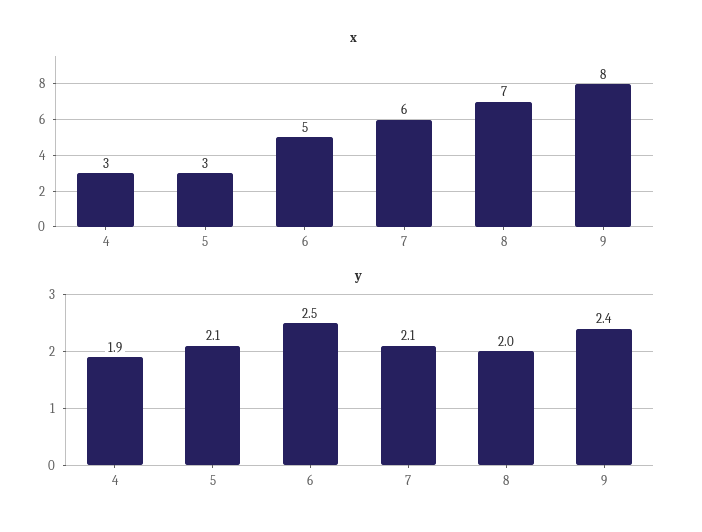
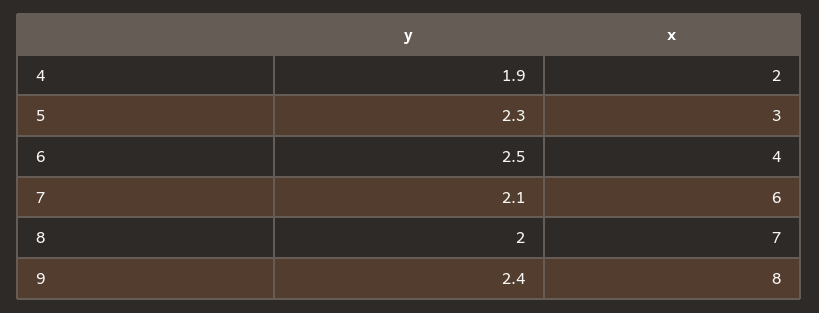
  {
    "x": {
-     "4": 3,
+     "4": 2,
      "5": 3,
-     "6": 5,
+     "6": 4,
      "7": 6,
      "8": 7,
      "9": 8
    },
    "y": {
      "4": 1.9,
-     "5": 2.1,
+     "5": 2.3,
      "6": 2.5,
      "7": 2.1,
      "8": 2,
      "9": 2.4
    }
  }

